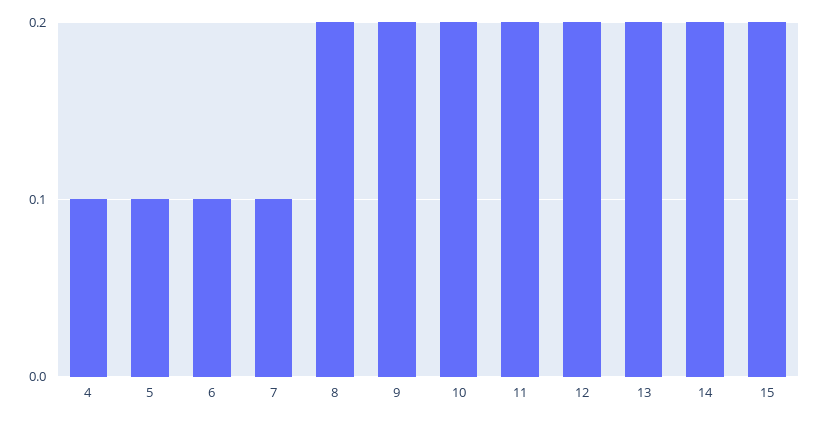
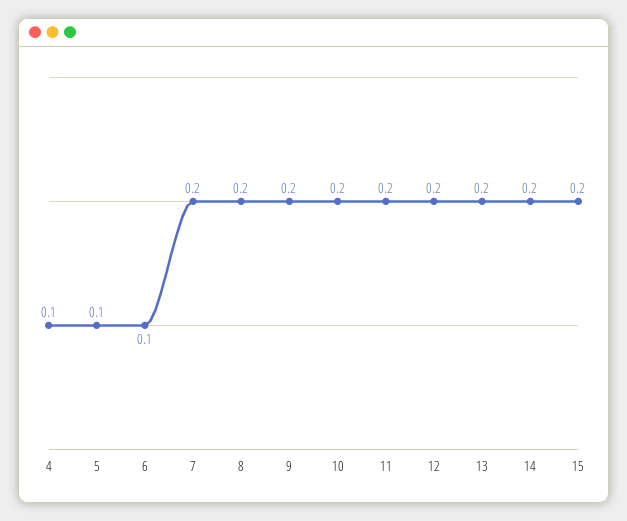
  {
    "4": 0.1,
    "5": 0.1,
    "6": 0.1,
-   "7": 0.1,
+   "7": 0.2,
    "8": 0.2,
    "9": 0.2,
    "10": 0.2,
    "11": 0.2,
    "12": 0.2,
    "13": 0.2,
    "14": 0.2,
    "15": 0.2
  }

